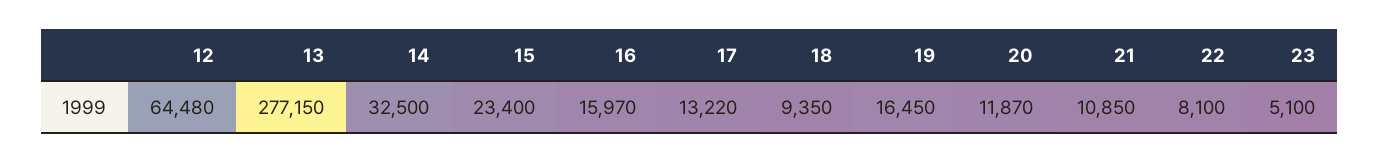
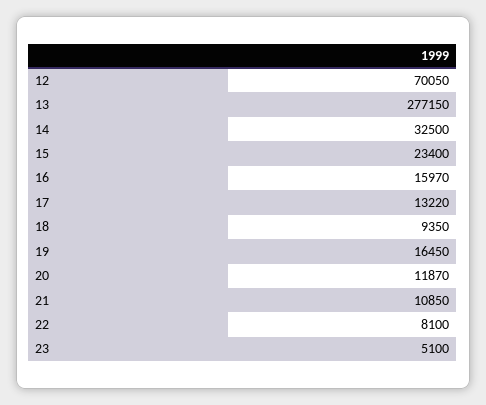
  {
-   "12": 64480,
+   "12": 70050,
    "13": 277150,
    "14": 32500,
    "15": 23400,
    "16": 15970,
    "17": 13220,
    "18": 9350,
    "19": 16450,
    "20": 11870,
    "21": 10850,
    "22": 8100,
    "23": 5100
  }

